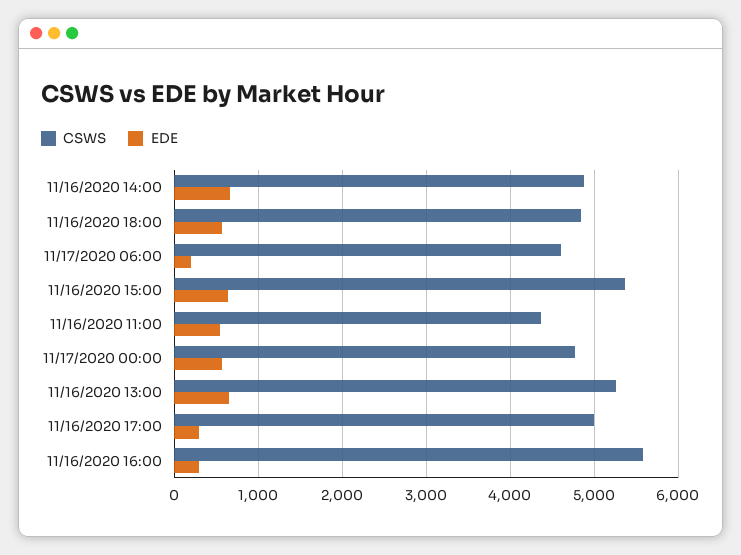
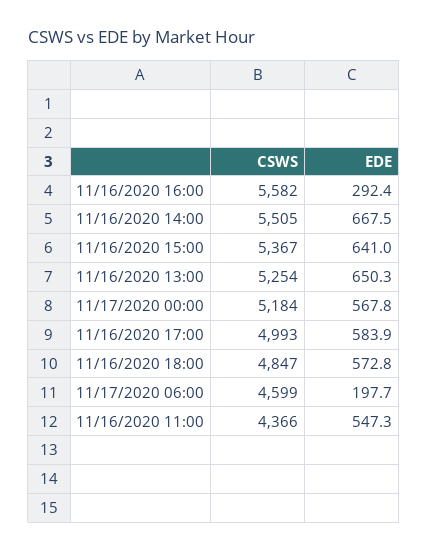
  {
    "CSWS": {
-     "11/16/2020 14:00": 4900,
+     "11/16/2020 14:00": 5505,
      "11/16/2020 18:00": 4847,
      "11/17/2020 06:00": 4599,
      "11/16/2020 15:00": 5367,
      "11/16/2020 11:00": 4366,
-     "11/17/2020 00:00": 4800,
+     "11/17/2020 00:00": 5184,
      "11/16/2020 13:00": 5254,
      "11/16/2020 17:00": 4993,
      "11/16/2020 16:00": 5582
    },
    "EDE": {
      "11/16/2020 14:00": 667.5,
      "11/16/2020 18:00": 572.8,
      "11/17/2020 06:00": 197.7,
      "11/16/2020 15:00": 641,
      "11/16/2020 11:00": 547.3,
      "11/17/2020 00:00": 567.8,
      "11/16/2020 13:00": 650.3,
-     "11/16/2020 17:00": 300,
+     "11/16/2020 17:00": 583.9,
      "11/16/2020 16:00": 292.4
    }
  }

